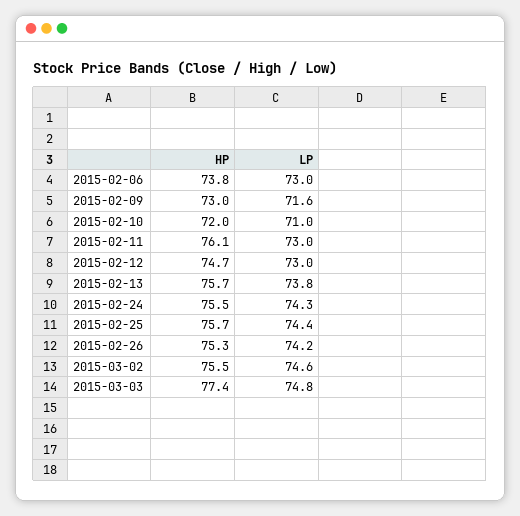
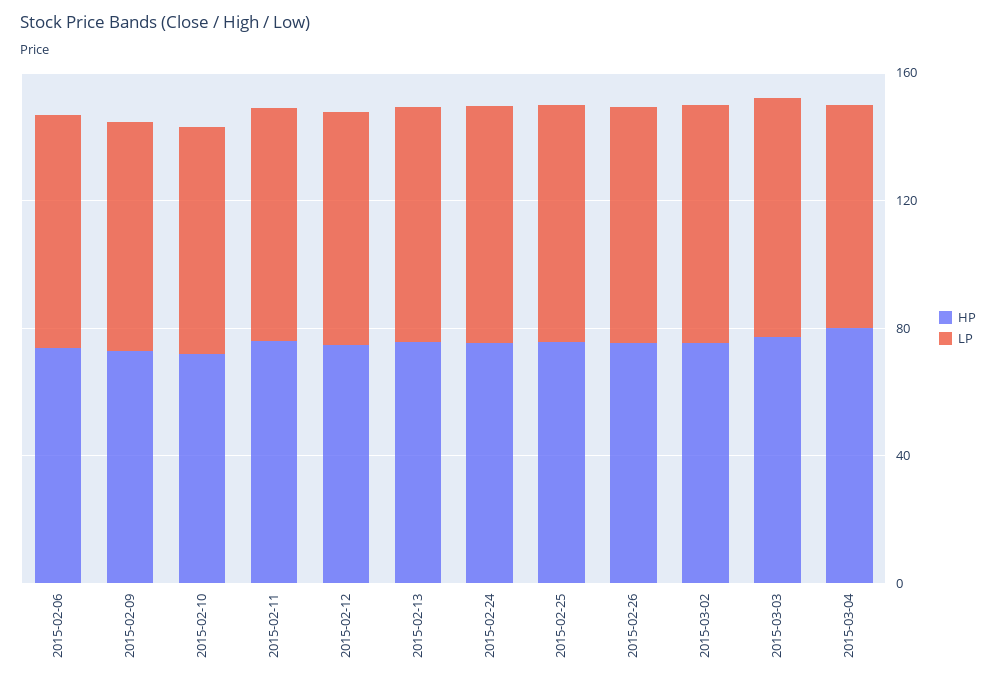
  {
    "HP": {
      "2015-02-06": 73.8,
      "2015-02-09": 73,
      "2015-02-10": 72,
      "2015-02-11": 76.1,
      "2015-02-12": 74.7,
      "2015-02-13": 75.7,
      "2015-02-24": 75.5,
      "2015-02-25": 75.7,
      "2015-02-26": 75.3,
      "2015-03-02": 75.5,
-     "2015-03-03": 77.4
+     "2015-03-03": 77.4,
+     "2015-03-04": 80
    },
    "LP": {
      "2015-02-06": 73,
      "2015-02-09": 71.6,
      "2015-02-10": 71,
      "2015-02-11": 73,
      "2015-02-12": 73,
      "2015-02-13": 73.8,
      "2015-02-24": 74.3,
      "2015-02-25": 74.4,
      "2015-02-26": 74.2,
      "2015-03-02": 74.6,
-     "2015-03-03": 74.8
+     "2015-03-03": 74.8,
+     "2015-03-04": 70
    }
  }

